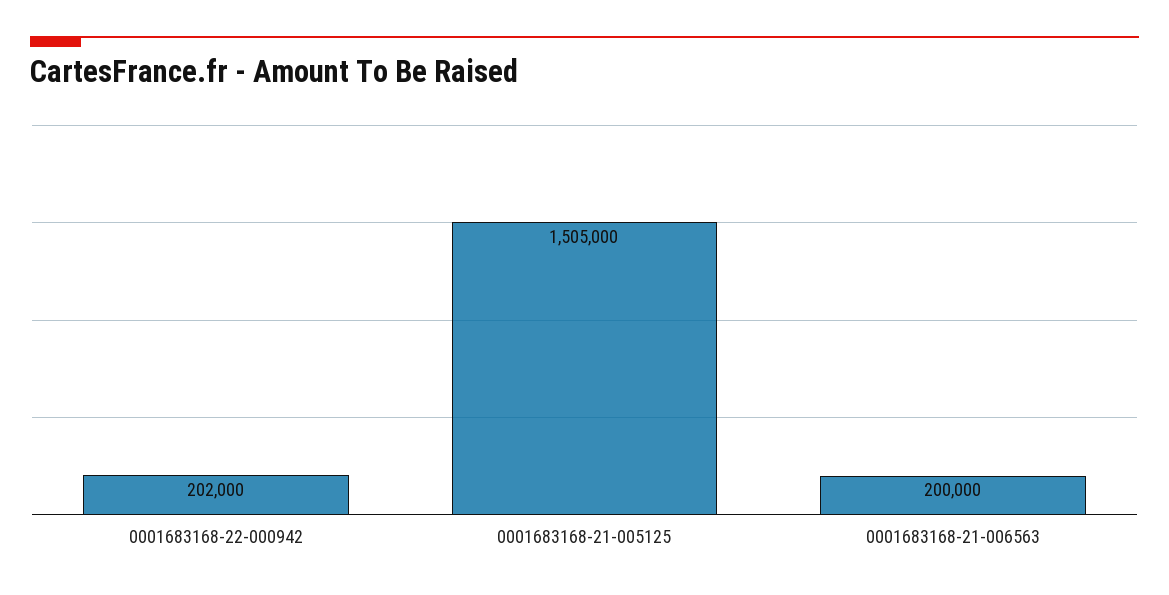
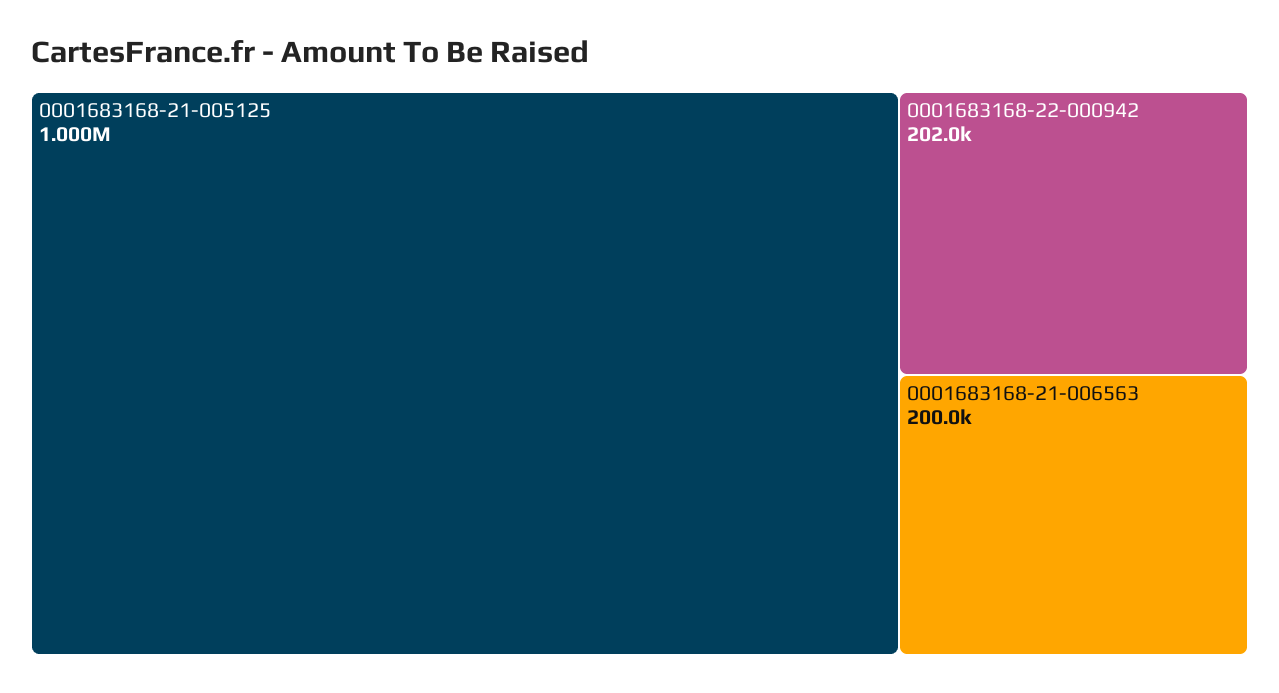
  {
    "0001683168-22-000942": 202000,
-   "0001683168-21-005125": 1505000,
+   "0001683168-21-005125": 1000000,
    "0001683168-21-006563": 200000
  }

